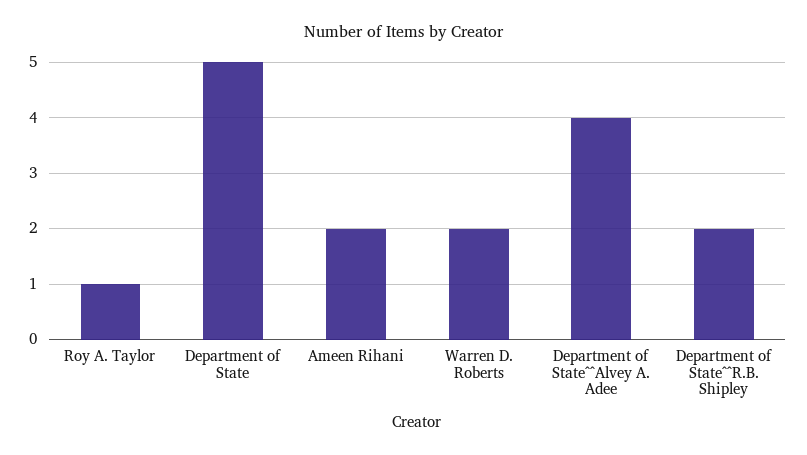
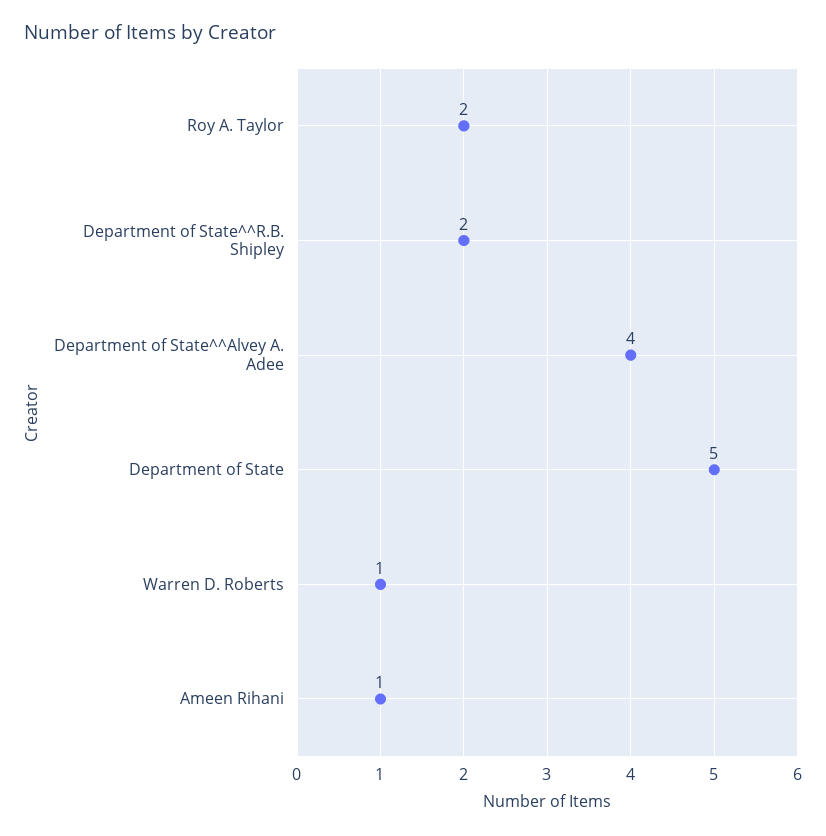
  {
-   "Roy A. Taylor": 1,
+   "Roy A. Taylor": 2,
    "Department of State": 5,
-   "Ameen Rihani": 2,
+   "Ameen Rihani": 1,
-   "Warren D. Roberts": 2,
+   "Warren D. Roberts": 1,
    "Department of State^^Alvey A. Adee": 4,
    "Department of State^^R.B. Shipley": 2
  }

